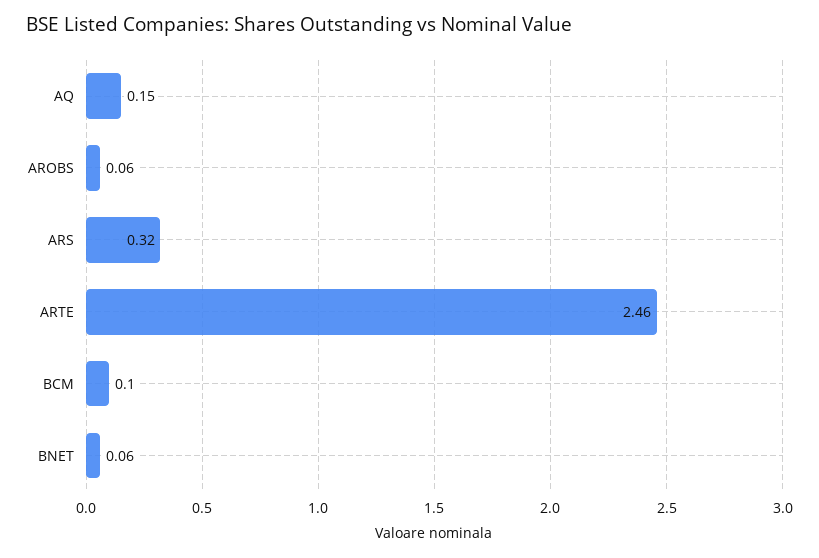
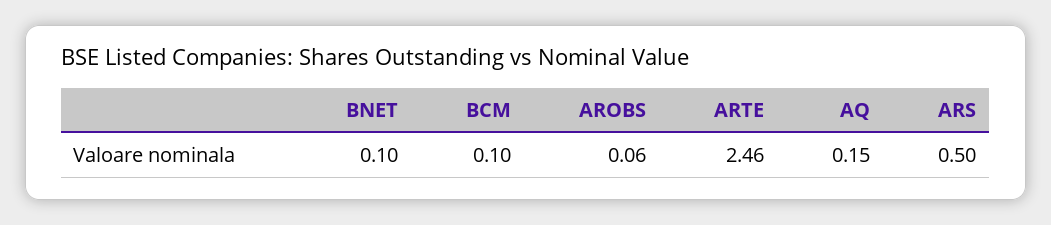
  {
    "AQ": 0.15,
    "AROBS": 0.06,
-   "ARS": 0.32,
+   "ARS": 0.5,
    "ARTE": 2.46,
    "BCM": 0.1,
-   "BNET": 0.06
+   "BNET": 0.1
  }

